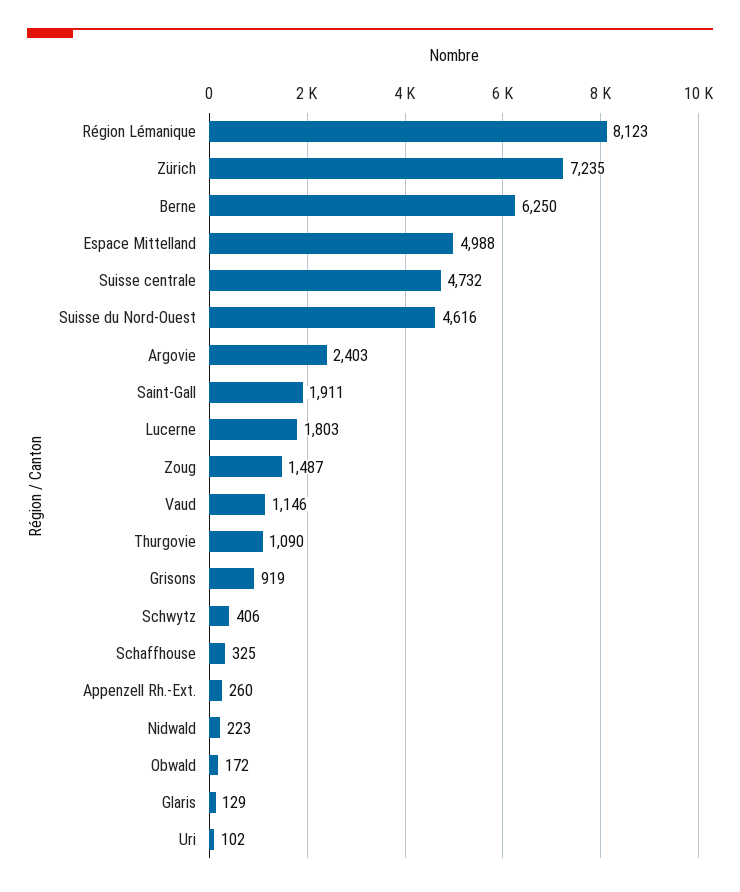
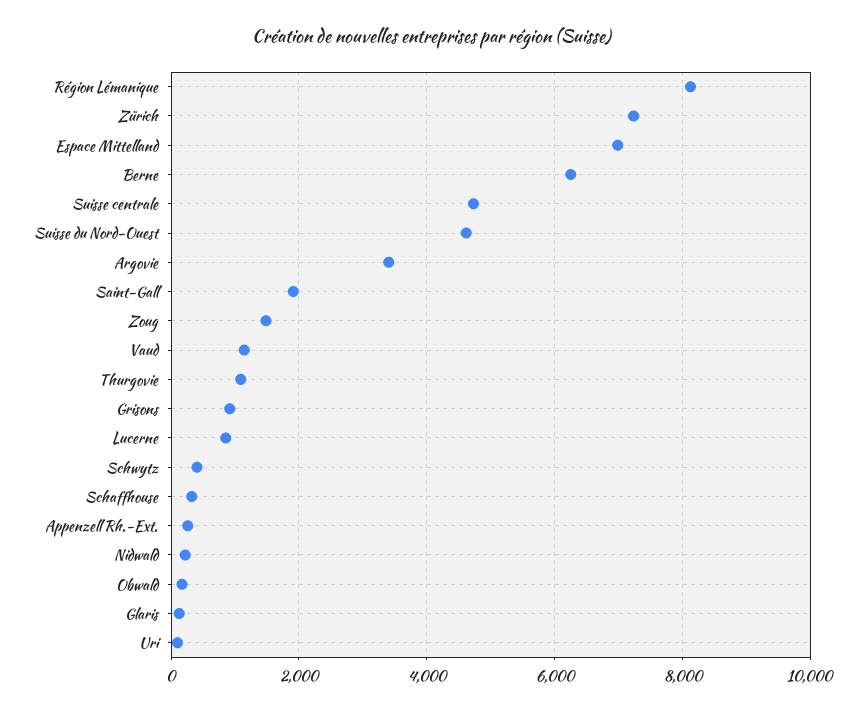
  {
    "Région Lémanique": 8123,
    "Zürich": 7235,
    "Berne": 6250,
-   "Espace Mittelland": 4988,
+   "Espace Mittelland": 7000,
    "Suisse centrale": 4732,
    "Suisse du Nord-Ouest": 4616,
-   "Argovie": 2403,
+   "Argovie": 3400,
    "Saint-Gall": 1911,
-   "Lucerne": 1803,
+   "Lucerne": 800,
    "Zoug": 1487,
    "Vaud": 1146,
    "Thurgovie": 1090,
    "Grisons": 919,
    "Schwytz": 406,
    "Schaffhouse": 325,
    "Appenzell Rh.-Ext.": 260,
    "Nidwald": 223,
    "Obwald": 172,
    "Glaris": 129,
    "Uri": 102
  }

